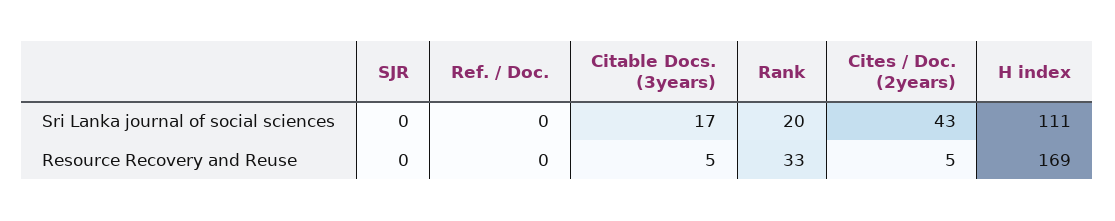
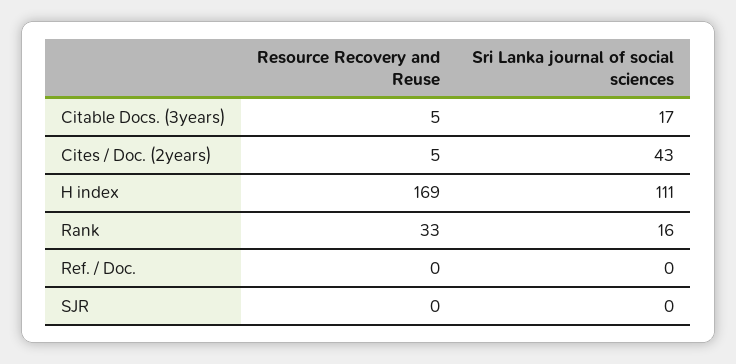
  {
    "SJR": {
      "Sri Lanka journal of social sciences": 0,
      "Resource Recovery and Reuse": 0
    },
    "Ref. / Doc.": {
      "Sri Lanka journal of social sciences": 0,
      "Resource Recovery and Reuse": 0
    },
    "Citable Docs. (3years)": {
      "Sri Lanka journal of social sciences": 17,
      "Resource Recovery and Reuse": 5
    },
    "Rank": {
-     "Sri Lanka journal of social sciences": 20,
+     "Sri Lanka journal of social sciences": 16,
      "Resource Recovery and Reuse": 33
    },
    "Cites / Doc. (2years)": {
      "Sri Lanka journal of social sciences": 43,
      "Resource Recovery and Reuse": 5
    },
    "H index": {
      "Sri Lanka journal of social sciences": 111,
      "Resource Recovery and Reuse": 169
    }
  }

